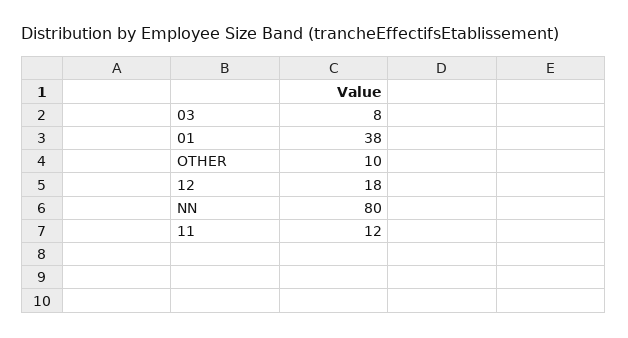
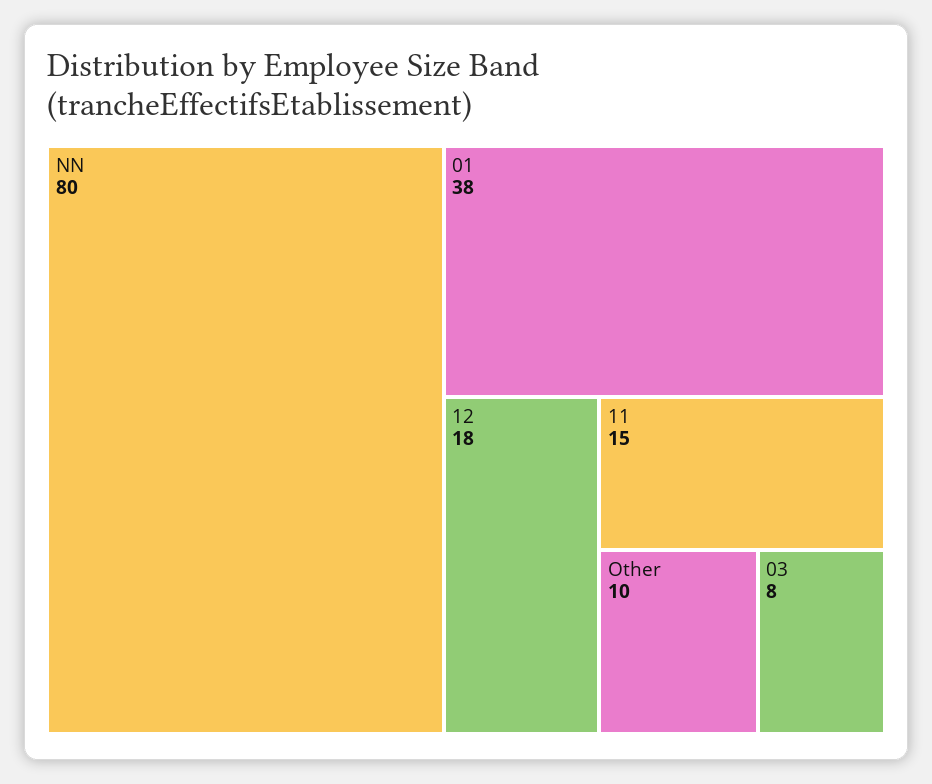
  {
    "03": 8,
    "01": 38,
    "OTHER": 10,
    "12": 18,
    "NN": 80,
-   "11": 12
+   "11": 15
  }

